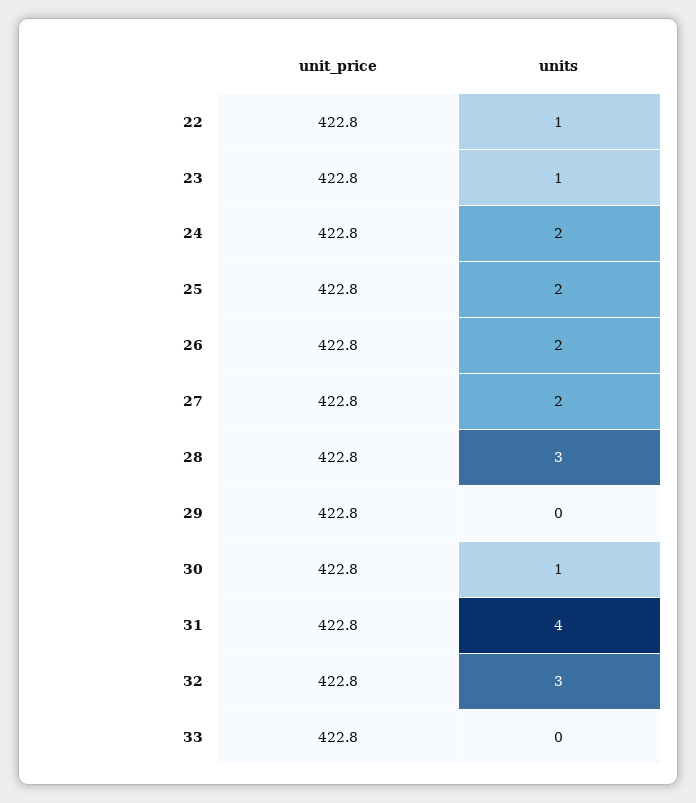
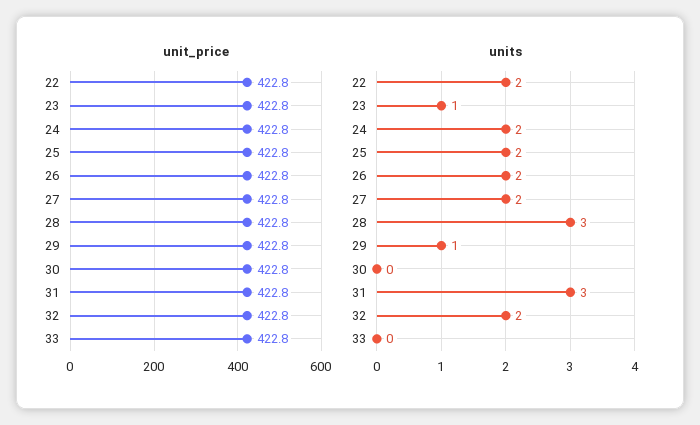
  {
    "unit_price": {
      "22": 422.8,
      "23": 422.8,
      "24": 422.8,
      "25": 422.8,
      "26": 422.8,
      "27": 422.8,
      "28": 422.8,
      "29": 422.8,
      "30": 422.8,
      "31": 422.8,
      "32": 422.8,
      "33": 422.8
    },
    "units": {
-     "22": 1,
+     "22": 2,
      "23": 1,
      "24": 2,
      "25": 2,
      "26": 2,
      "27": 2,
      "28": 3,
-     "29": 0,
+     "29": 1,
-     "30": 1,
+     "30": 0,
-     "31": 4,
+     "31": 3,
-     "32": 3,
+     "32": 2,
      "33": 0
    }
  }

